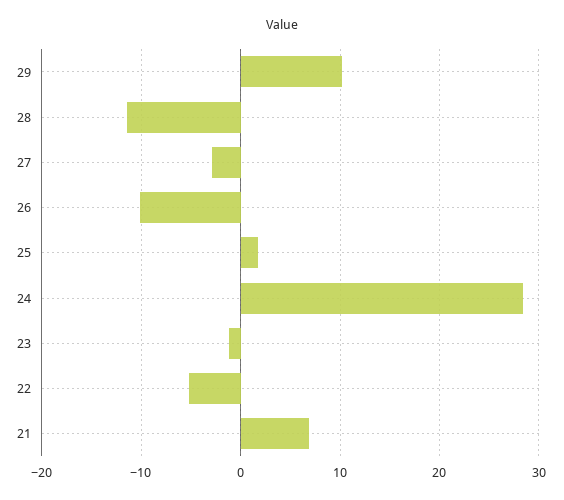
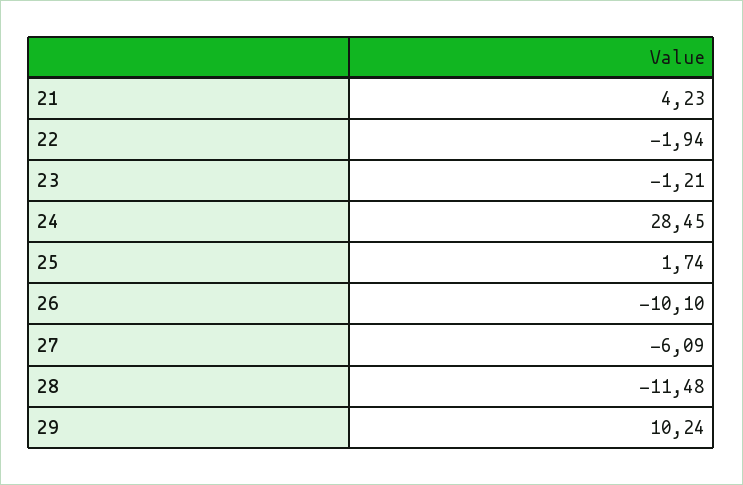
  {
    "29": 10.24,
    "28": -11.48,
-   "27": -3,
+   "27": -6.09,
    "26": -10.1,
    "25": 1.74,
    "24": 28.45,
    "23": -1.21,
-   "22": -5,
+   "22": -1.94,
-   "21": 7
+   "21": 4.23
  }

